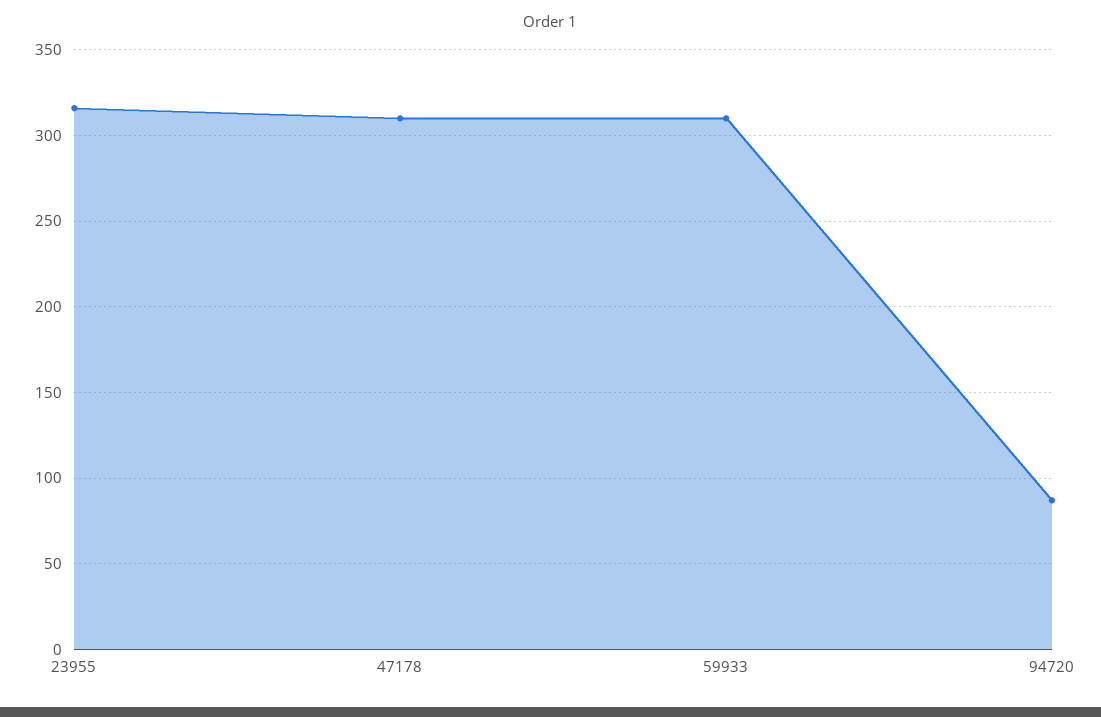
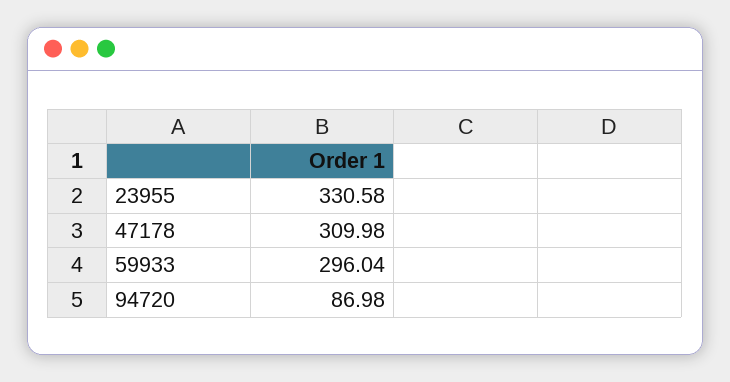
  {
-   "23955": 315,
+   "23955": 330.58,
    "47178": 309.98,
-   "59933": 310,
+   "59933": 296.04,
    "94720": 86.98
  }

